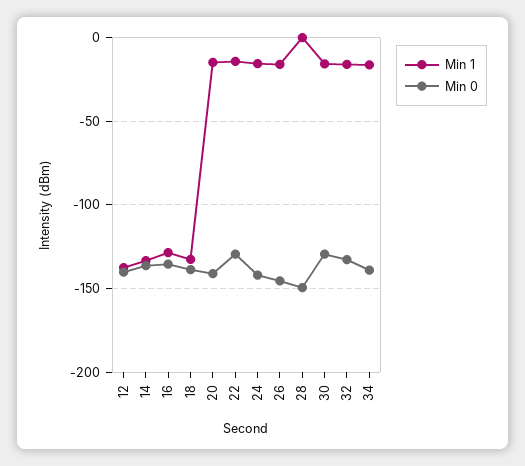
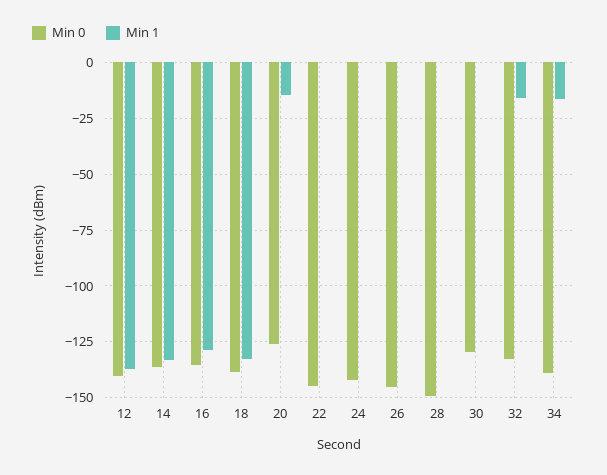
  {
    "Min 1": {
      "12": -135,
      "14": -135,
      "16": -130,
      "18": -135,
      "20": -15,
-     "22": -15,
+     "22": 0,
-     "24": -15,
+     "24": 0,
-     "26": -15,
+     "26": 0,
      "28": 0,
-     "30": -15,
+     "30": 0,
      "32": -15,
      "34": -15
    },
    "Min 0": {
      "12": -140,
      "14": -135,
      "16": -135,
      "18": -140,
-     "20": -140,
+     "20": -125,
-     "22": -130,
+     "22": -145,
      "24": -140,
      "26": -145,
      "28": -150,
      "30": -130,
      "32": -135,
      "34": -140
    }
  }

